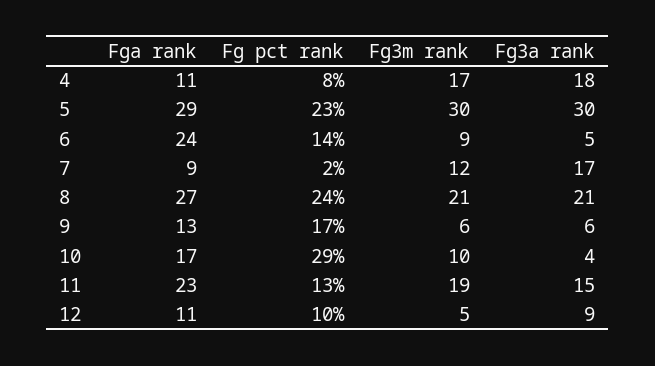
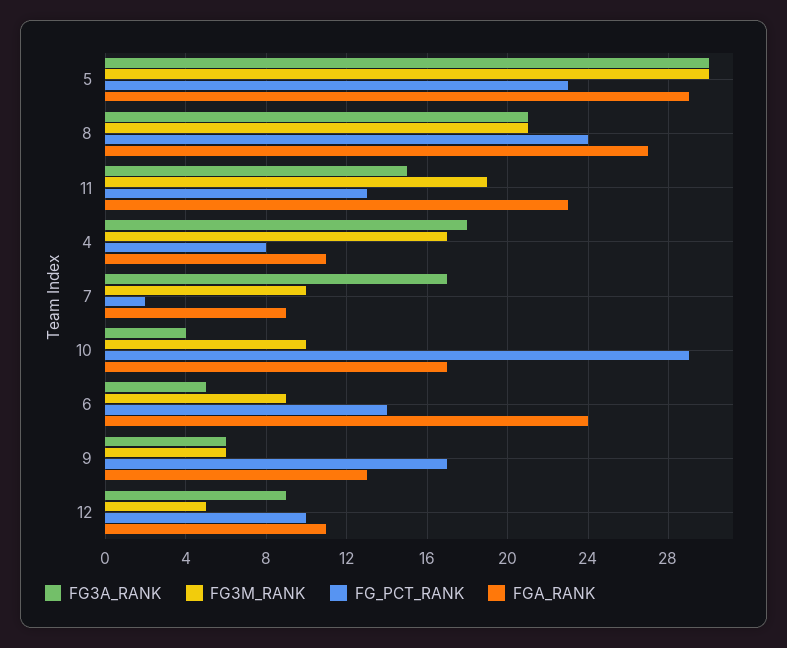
  {
    "Fga rank": {
      "4": 11,
      "5": 29,
      "6": 24,
      "7": 9,
      "8": 27,
      "9": 13,
      "10": 17,
      "11": 23,
      "12": 11
    },
    "Fg pct rank": {
      "4": 8,
      "5": 23,
      "6": 14,
      "7": 2,
      "8": 24,
      "9": 17,
      "10": 29,
      "11": 13,
      "12": 10
    },
    "Fg3m rank": {
      "4": 17,
      "5": 30,
      "6": 9,
-     "7": 12,
+     "7": 10,
      "8": 21,
      "9": 6,
      "10": 10,
      "11": 19,
      "12": 5
    },
    "Fg3a rank": {
      "4": 18,
      "5": 30,
      "6": 5,
      "7": 17,
      "8": 21,
      "9": 6,
      "10": 4,
      "11": 15,
      "12": 9
    }
  }

